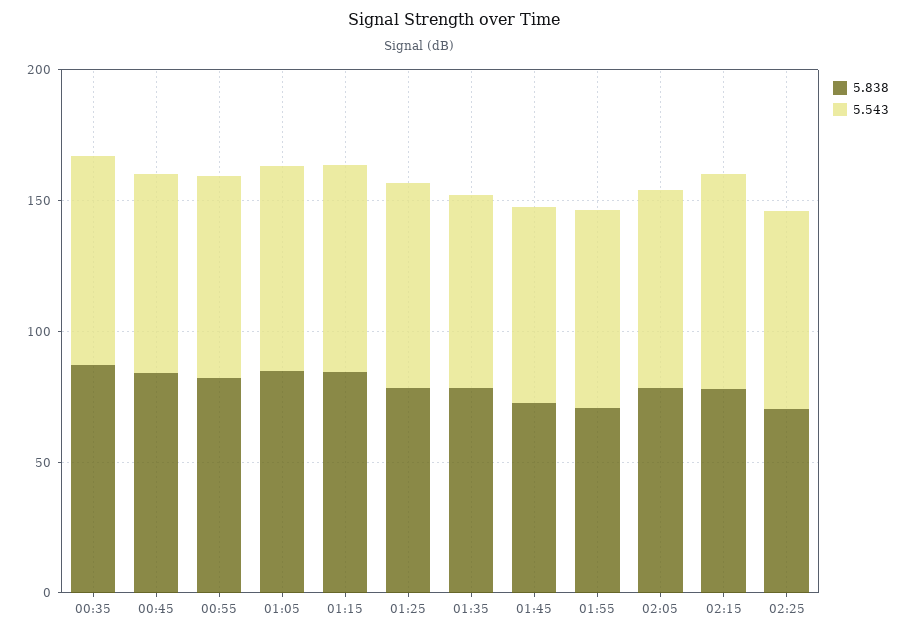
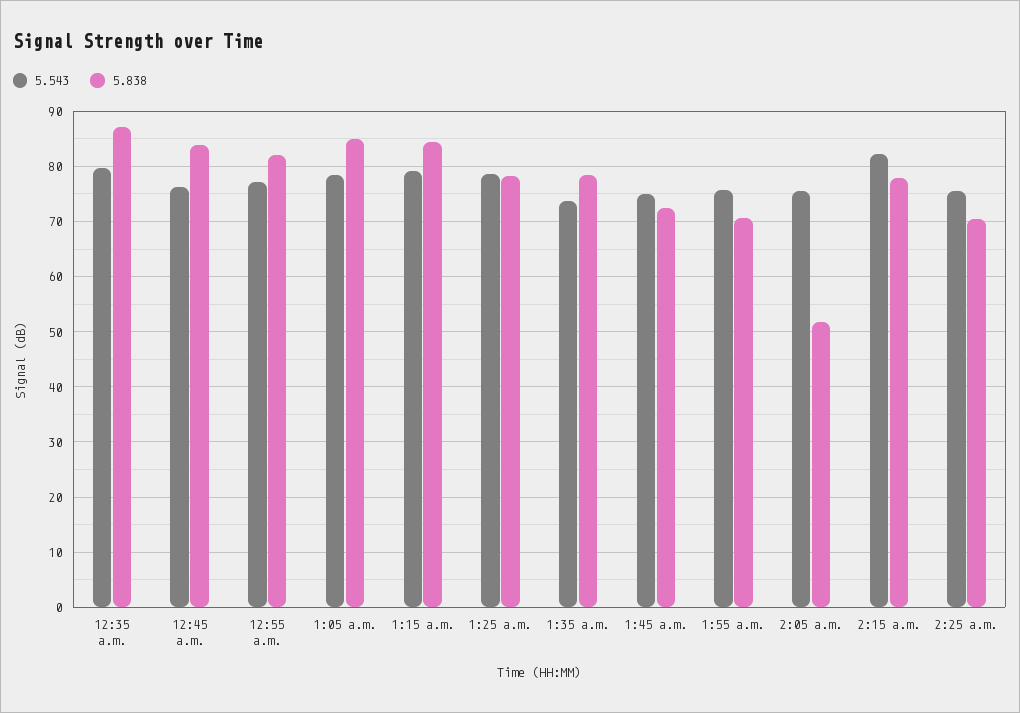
  {
    "5.838": {
      "00:35": 88,
      "00:45": 84,
      "00:55": 82,
      "01:05": 84,
      "01:15": 84,
      "01:25": 78,
      "01:35": 78,
      "01:45": 72,
      "01:55": 70,
-     "02:05": 80,
+     "02:05": 52,
      "02:15": 78,
      "02:25": 70
    },
    "5.543": {
      "00:35": 80,
      "00:45": 76,
      "00:55": 78,
      "01:05": 78,
      "01:15": 80,
      "01:25": 78,
      "01:35": 74,
      "01:45": 76,
      "01:55": 76,
      "02:05": 76,
      "02:15": 82,
      "02:25": 76
    }
  }

